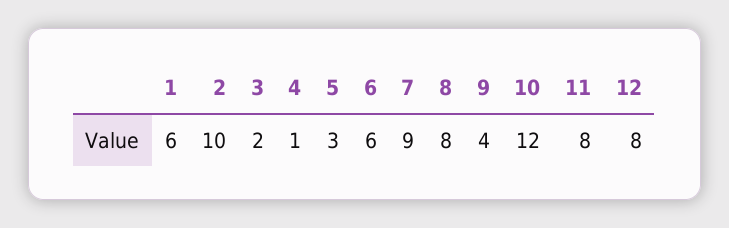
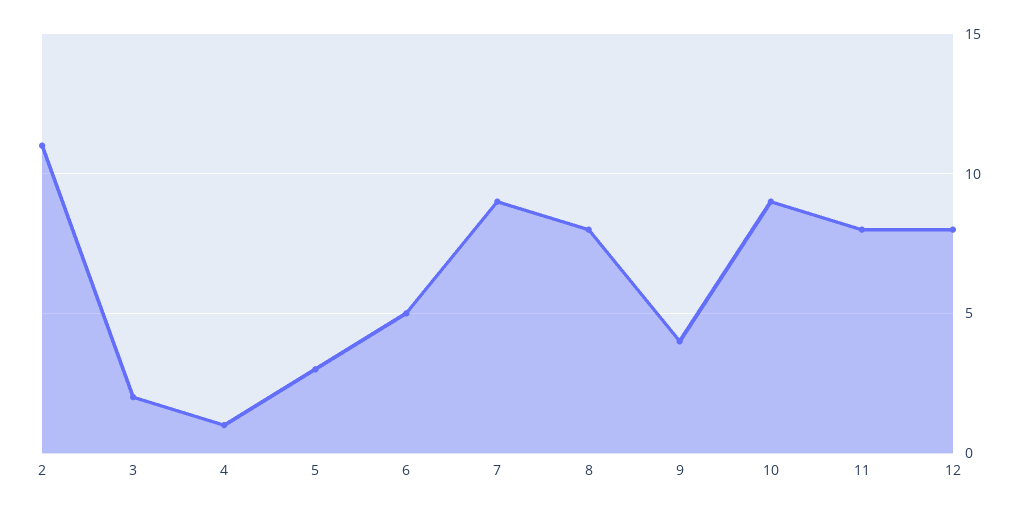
  {
-   "1": 6,
-   "2": 10,
+   "2": 11,
    "3": 2,
    "4": 1,
    "5": 3,
-   "6": 6,
+   "6": 5,
    "7": 9,
    "8": 8,
    "9": 4,
-   "10": 12,
+   "10": 9,
    "11": 8,
    "12": 8
  }

